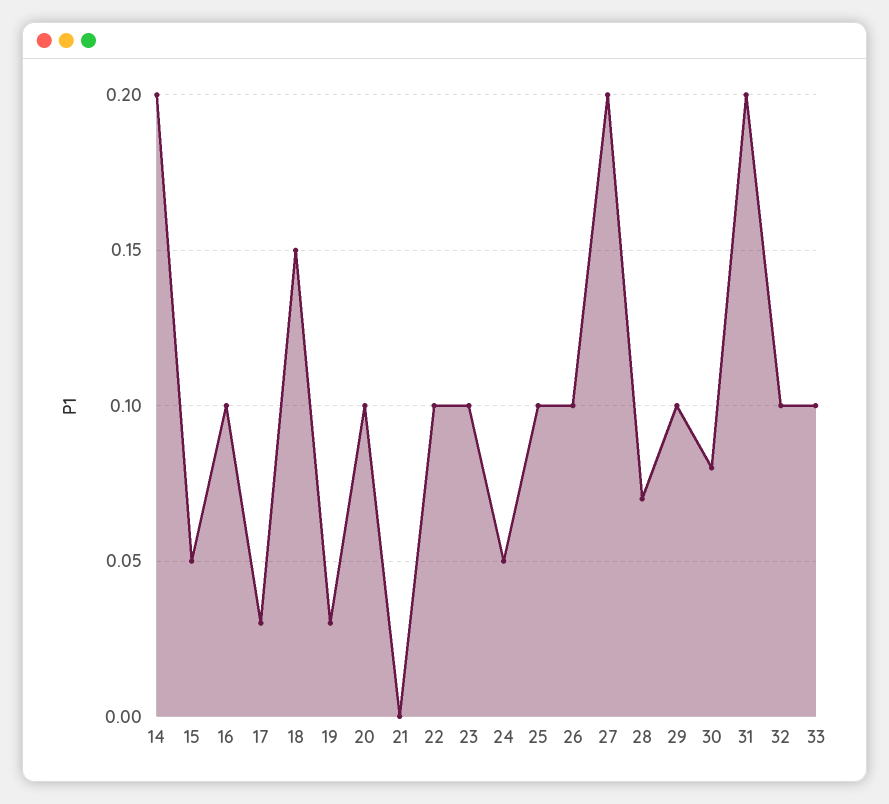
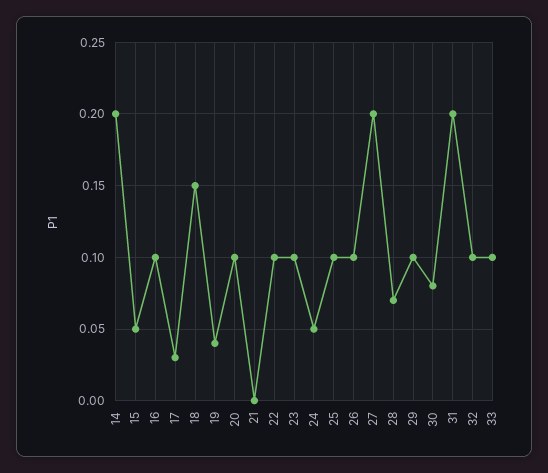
  {
    "14": 0.2,
    "15": 0.05,
    "16": 0.1,
    "17": 0.03,
    "18": 0.15,
-   "19": 0.03,
+   "19": 0.04,
    "20": 0.1,
    "21": 0,
    "22": 0.1,
    "23": 0.1,
    "24": 0.05,
    "25": 0.1,
    "26": 0.1,
    "27": 0.2,
    "28": 0.07,
    "29": 0.1,
    "30": 0.08,
    "31": 0.2,
    "32": 0.1,
    "33": 0.1
  }

